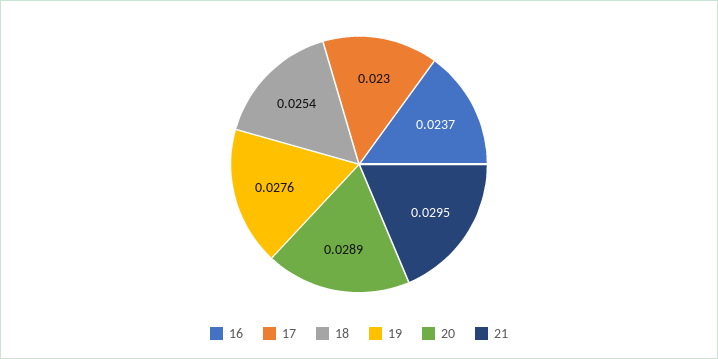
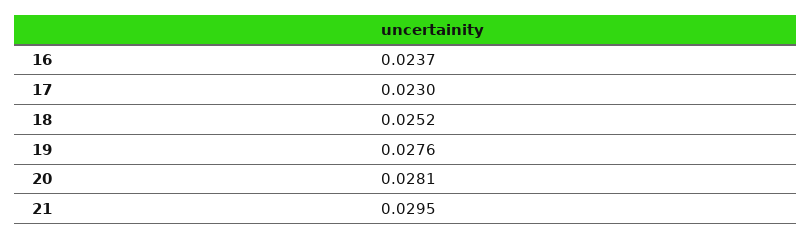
  {
    "16": 0.0237,
    "17": 0.023,
-   "18": 0.0254,
+   "18": 0.0252,
    "19": 0.0276,
-   "20": 0.0289,
+   "20": 0.0281,
    "21": 0.0295
  }

